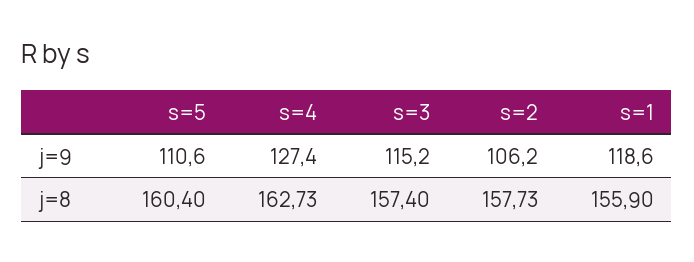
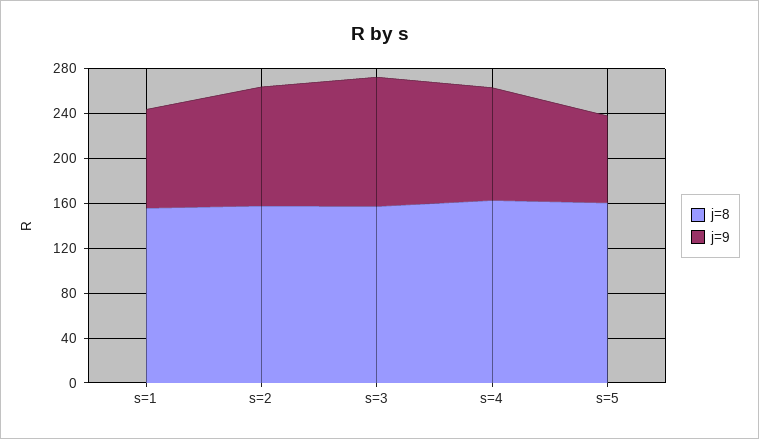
  {
    "j=9": {
-     "s=5": 110.6,
+     "s=5": 80,
-     "s=4": 127.4,
+     "s=4": 100,
      "s=3": 115.2,
      "s=2": 106.2,
-     "s=1": 118.6
+     "s=1": 90
    },
    "j=8": {
      "s=5": 160.4,
      "s=4": 162.73,
      "s=3": 157.4,
      "s=2": 157.73,
      "s=1": 155.9
    }
  }

